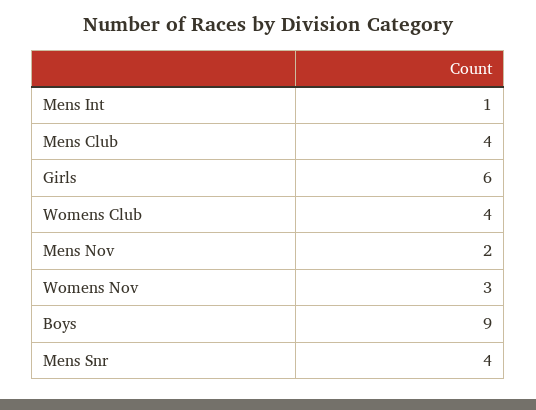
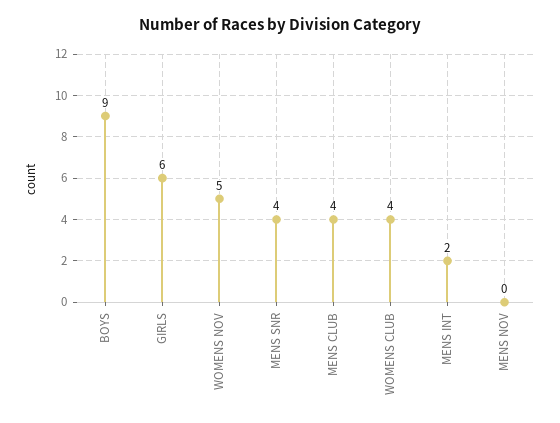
  {
-   "Mens Int": 1,
+   "Mens Int": 2,
    "Mens Club": 4,
    "Girls": 6,
    "Womens Club": 4,
-   "Mens Nov": 2,
+   "Mens Nov": 0,
-   "Womens Nov": 3,
+   "Womens Nov": 5,
    "Boys": 9,
    "Mens Snr": 4
  }

